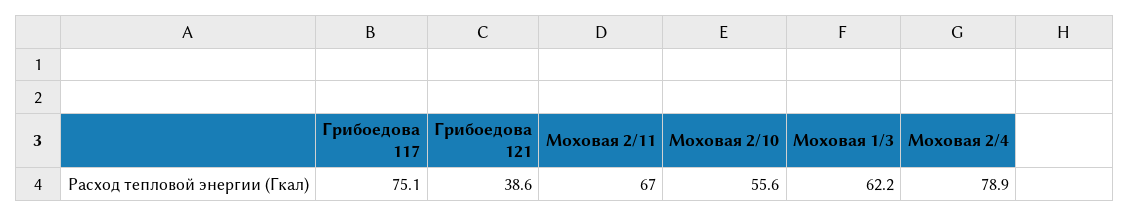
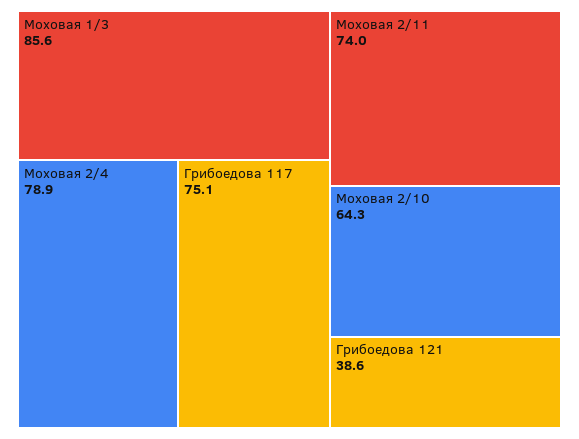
  {
    "Грибоедова 117": 75.1,
    "Грибоедова 121": 38.6,
-   "Моховая 2/11": 67,
+   "Моховая 2/11": 74,
-   "Моховая 2/10": 55.6,
+   "Моховая 2/10": 64.3,
-   "Моховая 1/3": 62.2,
+   "Моховая 1/3": 85.6,
    "Моховая 2/4": 78.9
  }

